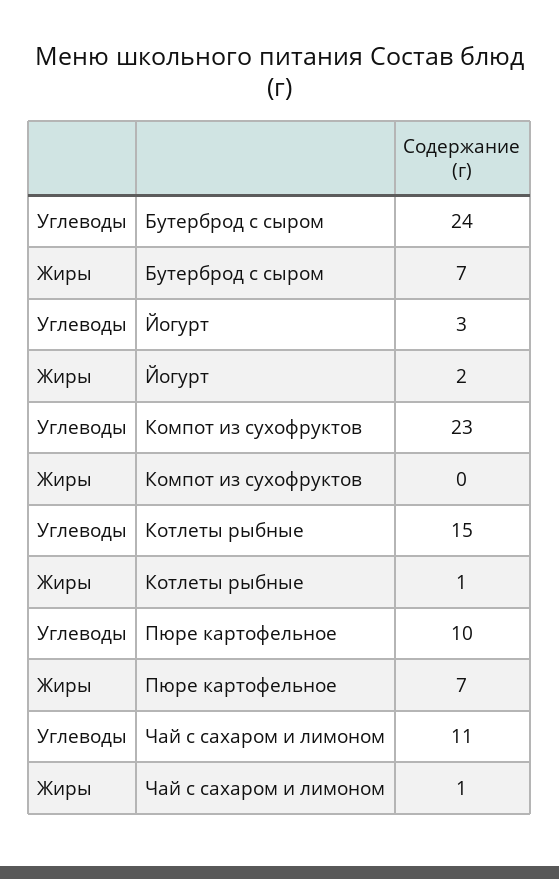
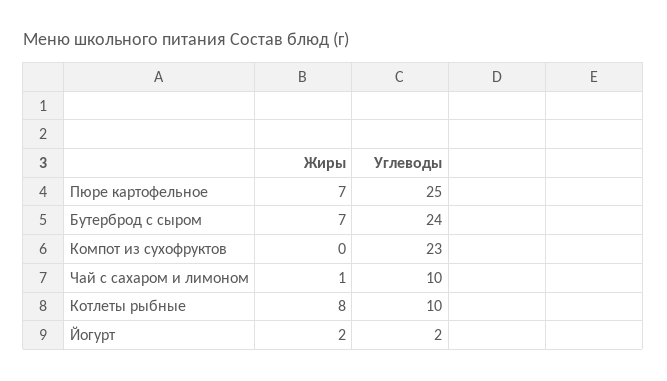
  {
    "Углеводы": {
      "Бутерброд с сыром": 24,
-     "Йогурт": 3,
+     "Йогурт": 2,
      "Компот из сухофруктов": 23,
-     "Котлеты рыбные": 15,
+     "Котлеты рыбные": 10,
-     "Пюре картофельное": 10,
+     "Пюре картофельное": 25,
-     "Чай с сахаром и лимоном": 11
+     "Чай с сахаром и лимоном": 10
    },
    "Жиры": {
      "Бутерброд с сыром": 7,
      "Йогурт": 2,
      "Компот из сухофруктов": 0,
-     "Котлеты рыбные": 1,
+     "Котлеты рыбные": 8,
      "Пюре картофельное": 7,
      "Чай с сахаром и лимоном": 1
    }
  }

